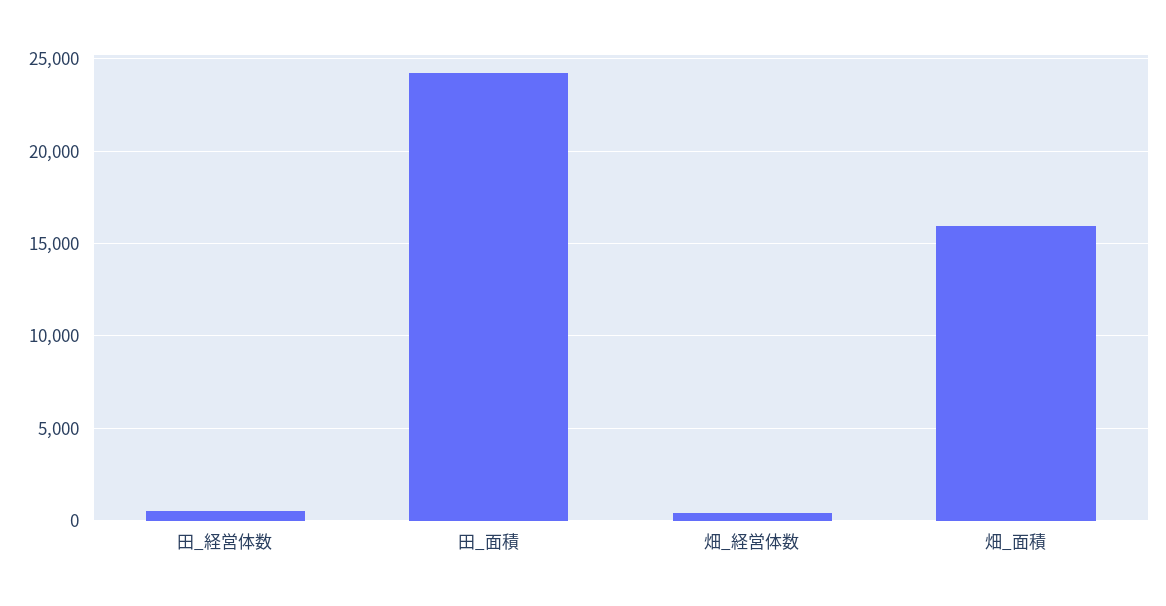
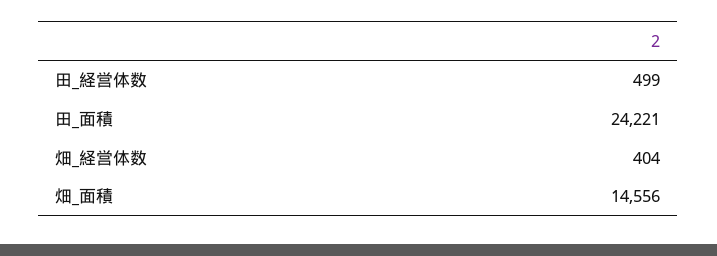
  {
    "田_経営体数": 499,
    "田_面積": 24221,
    "畑_経営体数": 404,
-   "畑_面積": 16000
+   "畑_面積": 14556
  }

